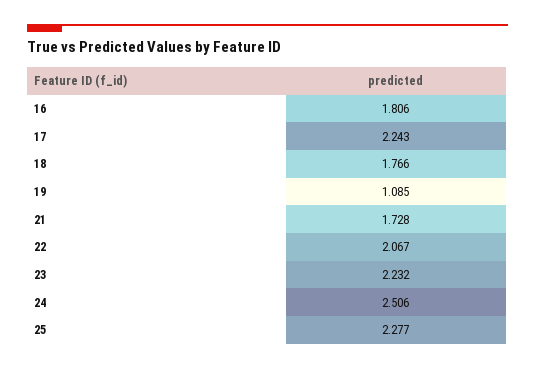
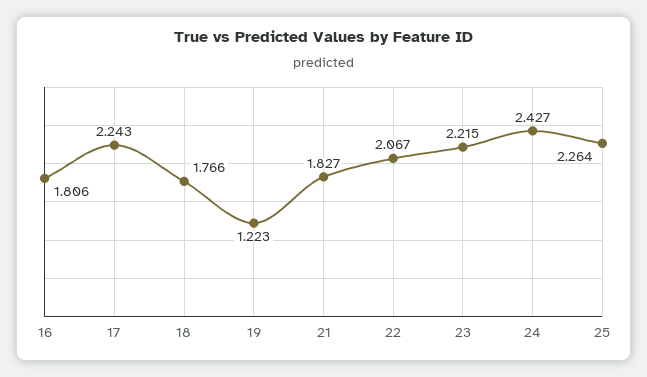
  {
    "16": 1.806,
    "17": 2.243,
    "18": 1.766,
-   "19": 1.085,
+   "19": 1.223,
-   "21": 1.728,
+   "21": 1.827,
    "22": 2.067,
-   "23": 2.232,
+   "23": 2.215,
-   "24": 2.506,
+   "24": 2.427,
-   "25": 2.277
+   "25": 2.264
  }

